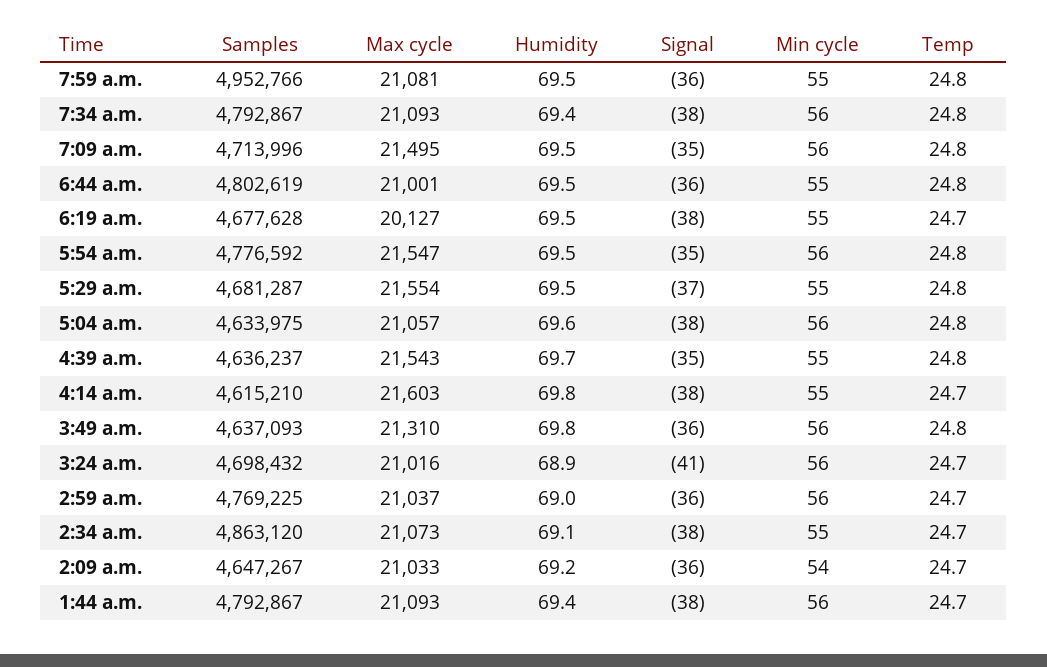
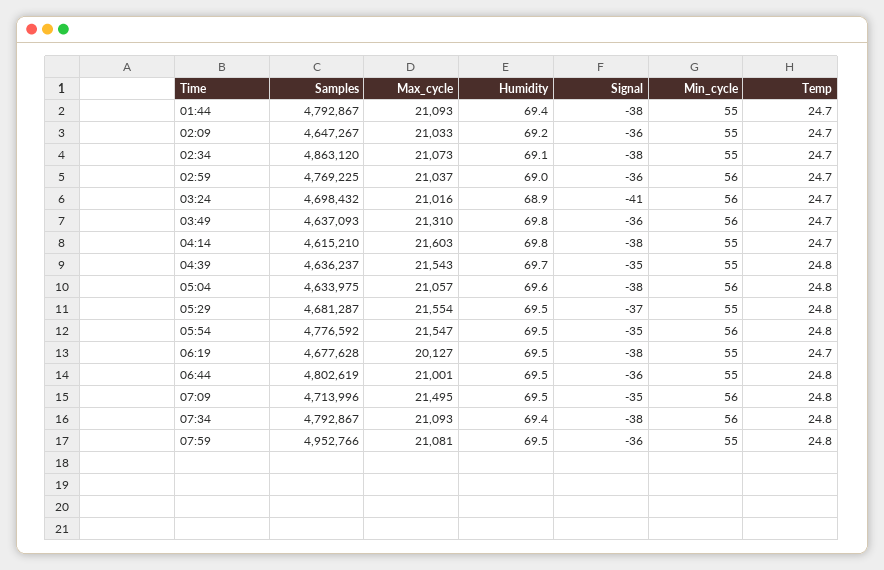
  {
    "Samples": {
      "7:59 a.m.": 4952766,
      "7:34 a.m.": 4792867,
      "7:09 a.m.": 4713996,
      "6:44 a.m.": 4802619,
      "6:19 a.m.": 4677628,
      "5:54 a.m.": 4776592,
      "5:29 a.m.": 4681287,
      "5:04 a.m.": 4633975,
      "4:39 a.m.": 4636237,
      "4:14 a.m.": 4615210,
      "3:49 a.m.": 4637093,
      "3:24 a.m.": 4698432,
      "2:59 a.m.": 4769225,
      "2:34 a.m.": 4863120,
      "2:09 a.m.": 4647267,
      "1:44 a.m.": 4792867
    },
    "Max cycle": {
      "7:59 a.m.": 21081,
      "7:34 a.m.": 21093,
      "7:09 a.m.": 21495,
      "6:44 a.m.": 21001,
      "6:19 a.m.": 20127,
      "5:54 a.m.": 21547,
      "5:29 a.m.": 21554,
      "5:04 a.m.": 21057,
      "4:39 a.m.": 21543,
      "4:14 a.m.": 21603,
      "3:49 a.m.": 21310,
      "3:24 a.m.": 21016,
      "2:59 a.m.": 21037,
      "2:34 a.m.": 21073,
      "2:09 a.m.": 21033,
      "1:44 a.m.": 21093
    },
    "Humidity": {
      "7:59 a.m.": 69.5,
      "7:34 a.m.": 69.4,
      "7:09 a.m.": 69.5,
      "6:44 a.m.": 69.5,
      "6:19 a.m.": 69.5,
      "5:54 a.m.": 69.5,
      "5:29 a.m.": 69.5,
      "5:04 a.m.": 69.6,
      "4:39 a.m.": 69.7,
      "4:14 a.m.": 69.8,
      "3:49 a.m.": 69.8,
      "3:24 a.m.": 68.9,
      "2:59 a.m.": 69,
      "2:34 a.m.": 69.1,
      "2:09 a.m.": 69.2,
      "1:44 a.m.": 69.4
    },
    "Signal": {
      "7:59 a.m.": -36,
      "7:34 a.m.": -38,
      "7:09 a.m.": -35,
      "6:44 a.m.": -36,
      "6:19 a.m.": -38,
      "5:54 a.m.": -35,
      "5:29 a.m.": -37,
      "5:04 a.m.": -38,
      "4:39 a.m.": -35,
      "4:14 a.m.": -38,
      "3:49 a.m.": -36,
      "3:24 a.m.": -41,
      "2:59 a.m.": -36,
      "2:34 a.m.": -38,
      "2:09 a.m.": -36,
      "1:44 a.m.": -38
    },
    "Min cycle": {
      "7:59 a.m.": 55,
      "7:34 a.m.": 56,
      "7:09 a.m.": 56,
      "6:44 a.m.": 55,
      "6:19 a.m.": 55,
      "5:54 a.m.": 56,
      "5:29 a.m.": 55,
      "5:04 a.m.": 56,
      "4:39 a.m.": 55,
      "4:14 a.m.": 55,
      "3:49 a.m.": 56,
      "3:24 a.m.": 56,
      "2:59 a.m.": 56,
      "2:34 a.m.": 55,
-     "2:09 a.m.": 54,
+     "2:09 a.m.": 55,
-     "1:44 a.m.": 56
+     "1:44 a.m.": 55
    },
    "Temp": {
      "7:59 a.m.": 24.8,
      "7:34 a.m.": 24.8,
      "7:09 a.m.": 24.8,
      "6:44 a.m.": 24.8,
      "6:19 a.m.": 24.7,
      "5:54 a.m.": 24.8,
      "5:29 a.m.": 24.8,
      "5:04 a.m.": 24.8,
      "4:39 a.m.": 24.8,
      "4:14 a.m.": 24.7,
-     "3:49 a.m.": 24.8,
+     "3:49 a.m.": 24.7,
      "3:24 a.m.": 24.7,
      "2:59 a.m.": 24.7,
      "2:34 a.m.": 24.7,
      "2:09 a.m.": 24.7,
      "1:44 a.m.": 24.7
    }
  }

